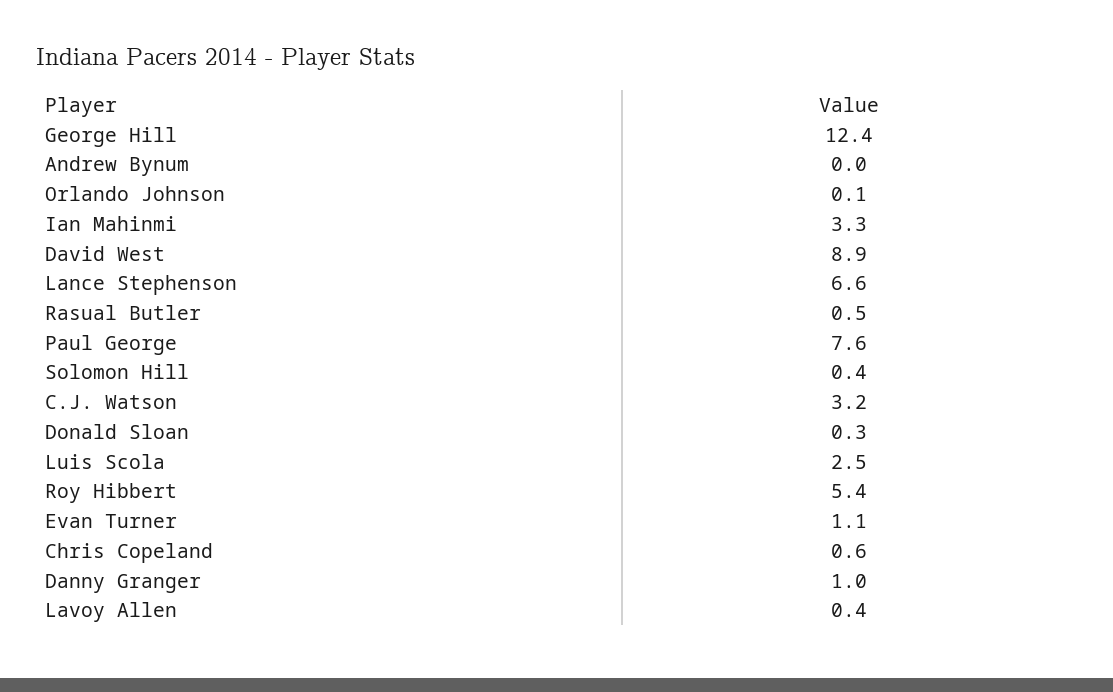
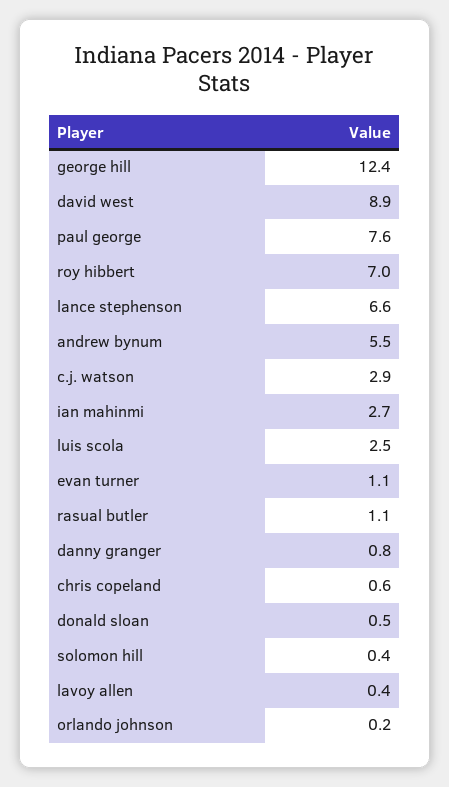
  {
    "George Hill": 12.4,
-   "Andrew Bynum": 0,
+   "Andrew Bynum": 5.5,
-   "Orlando Johnson": 0.1,
+   "Orlando Johnson": 0.2,
-   "Ian Mahinmi": 3.3,
+   "Ian Mahinmi": 2.7,
    "David West": 8.9,
    "Lance Stephenson": 6.6,
-   "Rasual Butler": 0.5,
+   "Rasual Butler": 1.1,
    "Paul George": 7.6,
    "Solomon Hill": 0.4,
-   "C.J. Watson": 3.2,
+   "C.J. Watson": 2.9,
-   "Donald Sloan": 0.3,
+   "Donald Sloan": 0.5,
    "Luis Scola": 2.5,
-   "Roy Hibbert": 5.4,
+   "Roy Hibbert": 7,
    "Evan Turner": 1.1,
    "Chris Copeland": 0.6,
-   "Danny Granger": 1,
+   "Danny Granger": 0.8,
    "Lavoy Allen": 0.4
  }

